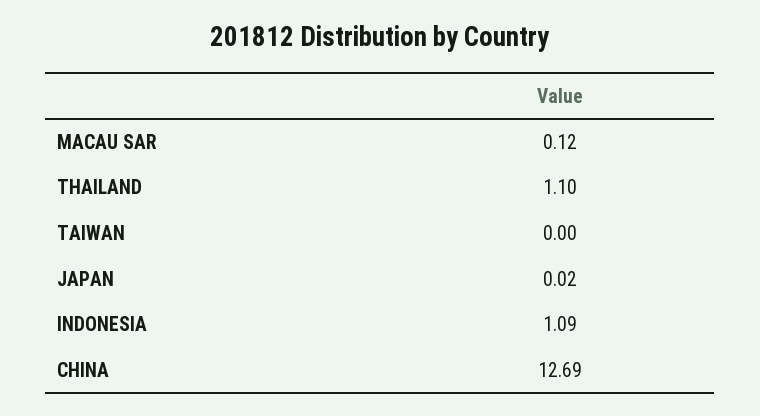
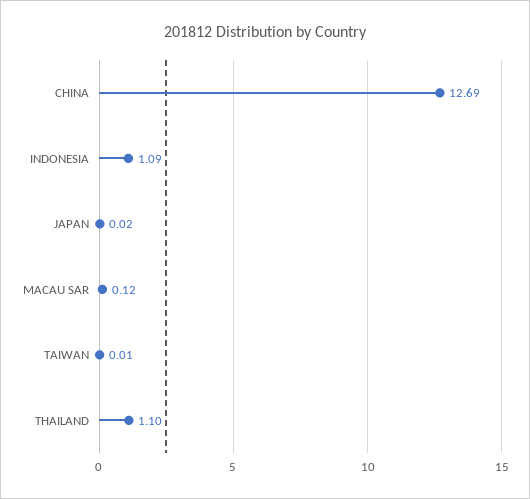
  {
    "MACAU SAR": 0.12,
    "THAILAND": 1.1,
-   "TAIWAN": 0,
+   "TAIWAN": 0.01,
    "JAPAN": 0.02,
    "INDONESIA": 1.09,
    "CHINA": 12.69
  }

